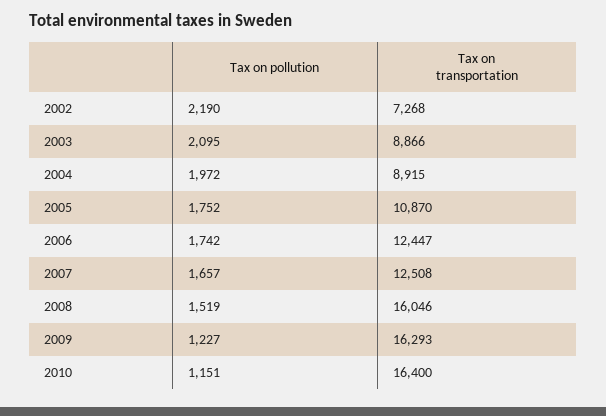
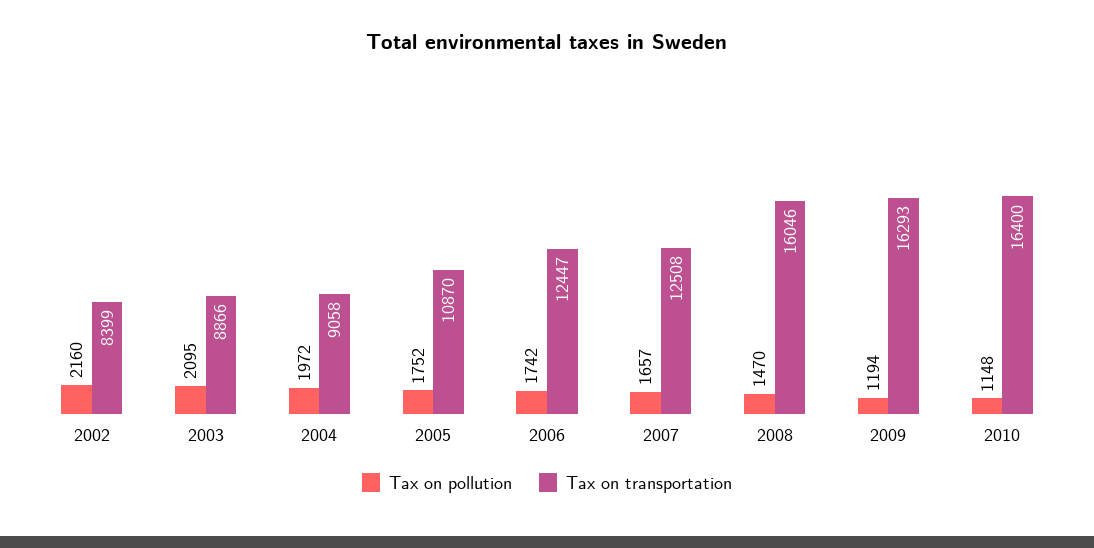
  {
    "Tax on pollution": {
-     "2002": 2190,
+     "2002": 2160,
      "2003": 2095,
      "2004": 1972,
      "2005": 1752,
      "2006": 1742,
      "2007": 1657,
-     "2008": 1519,
+     "2008": 1470,
-     "2009": 1227,
+     "2009": 1194,
-     "2010": 1151
+     "2010": 1148
    },
    "Tax on transportation": {
-     "2002": 7268,
+     "2002": 8399,
      "2003": 8866,
-     "2004": 8915,
+     "2004": 9058,
      "2005": 10870,
      "2006": 12447,
      "2007": 12508,
      "2008": 16046,
      "2009": 16293,
      "2010": 16400
    }
  }

